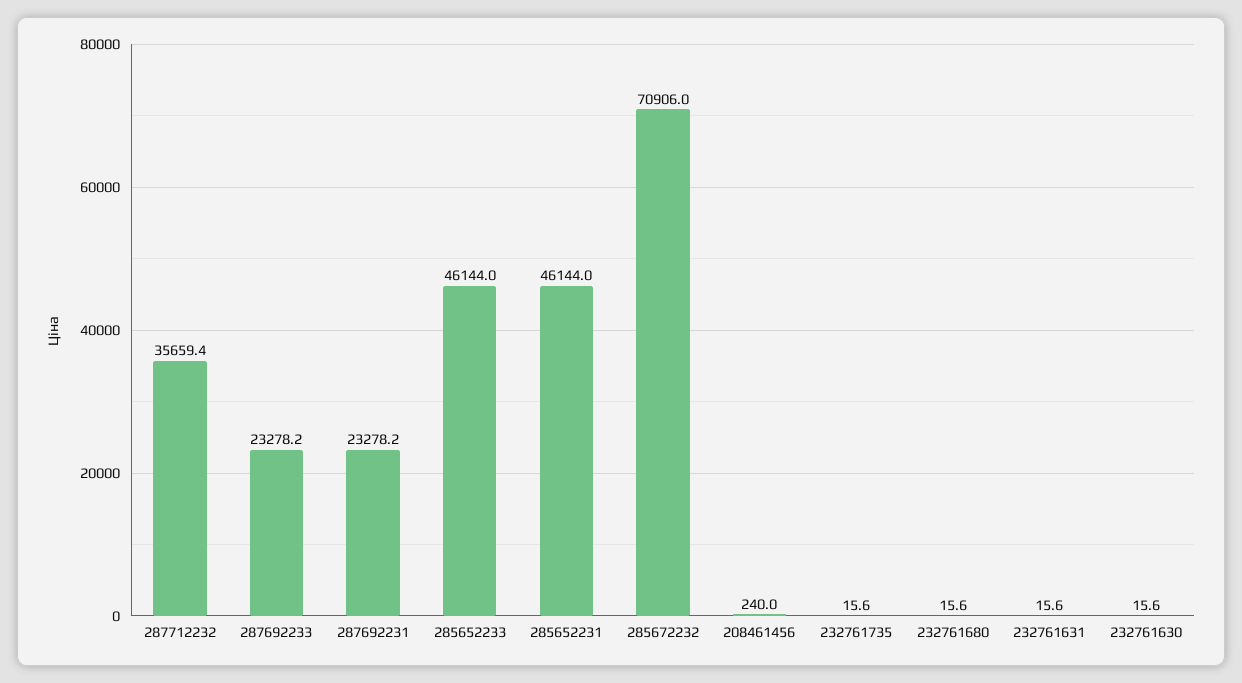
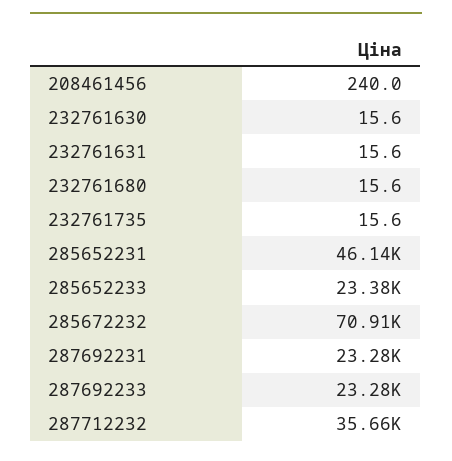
  {
    "287712232": 35659.4,
    "287692233": 23278.2,
    "287692231": 23278.2,
-   "285652233": 46144,
+   "285652233": 23380,
    "285652231": 46144,
    "285672232": 70906,
    "208461456": 240,
    "232761735": 15.6,
    "232761680": 15.6,
    "232761631": 15.6,
    "232761630": 15.6
  }

